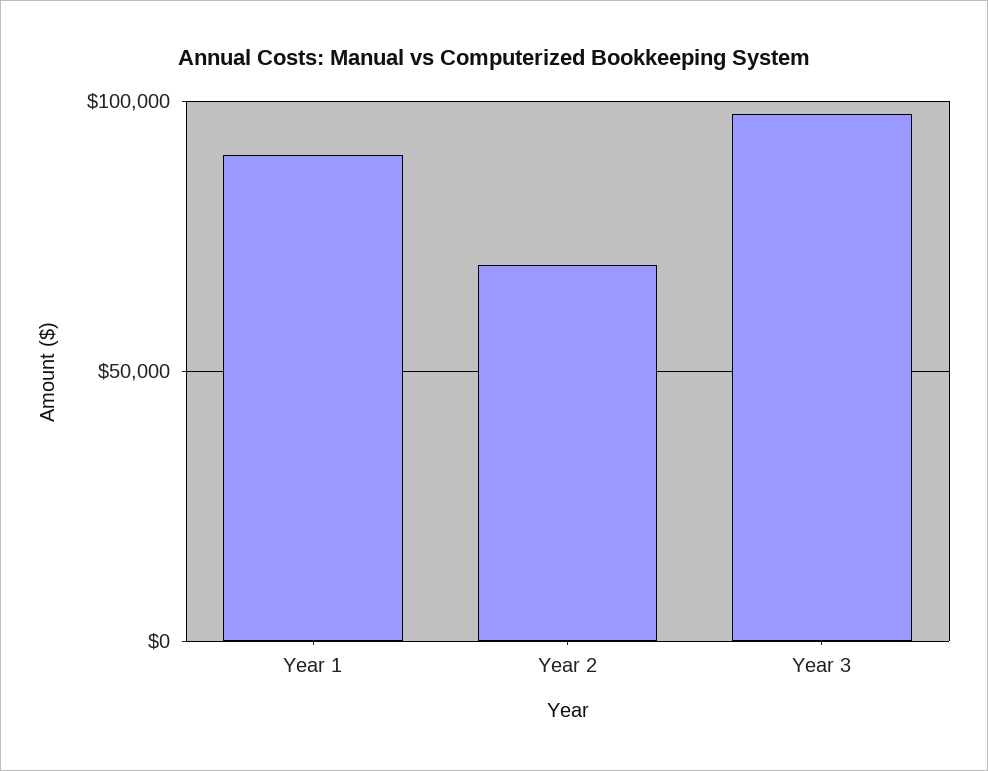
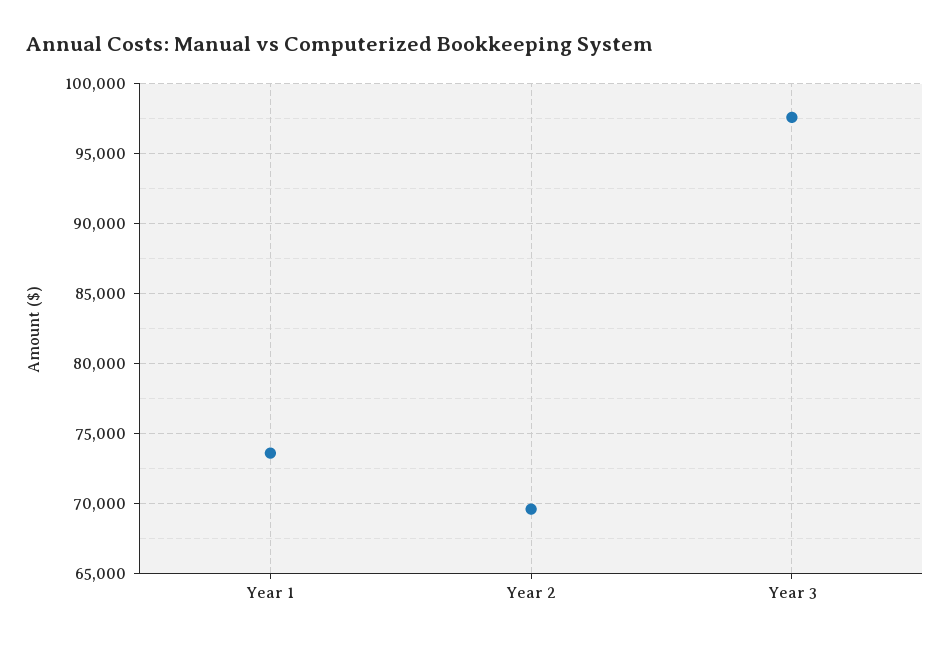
  {
-   "Year 1": 90000,
+   "Year 1": 73500,
    "Year 2": 69500,
    "Year 3": 97500
  }

